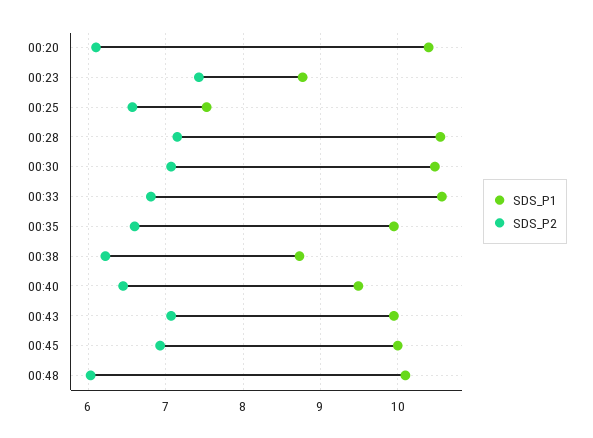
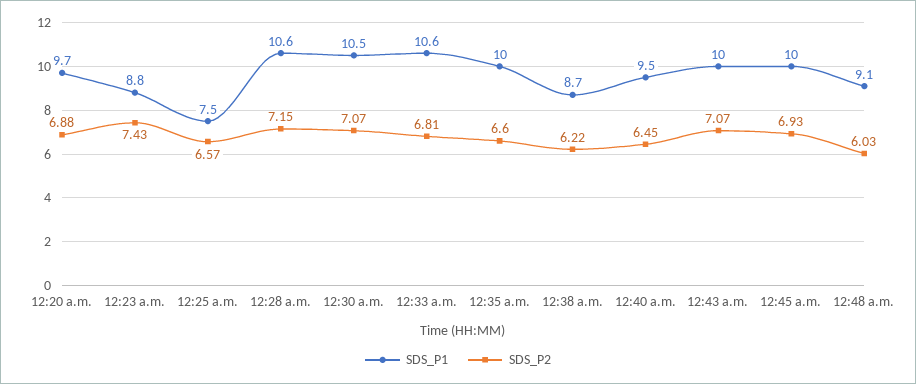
  {
    "SDS_P1": {
-     "00:20": 10.4,
+     "00:20": 9.7,
      "00:23": 8.8,
      "00:25": 7.5,
      "00:28": 10.6,
      "00:30": 10.5,
      "00:33": 10.6,
      "00:35": 10,
      "00:38": 8.7,
      "00:40": 9.5,
      "00:43": 10,
      "00:45": 10,
-     "00:48": 10.1
+     "00:48": 9.1
    },
    "SDS_P2": {
-     "00:20": 6.1,
+     "00:20": 6.88,
      "00:23": 7.43,
      "00:25": 6.57,
      "00:28": 7.15,
      "00:30": 7.07,
      "00:33": 6.81,
      "00:35": 6.6,
      "00:38": 6.22,
      "00:40": 6.45,
      "00:43": 7.07,
      "00:45": 6.93,
      "00:48": 6.03
    }
  }

